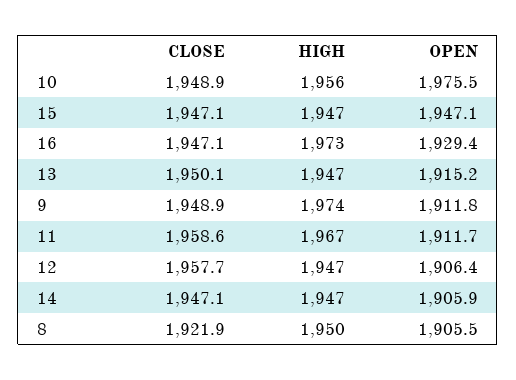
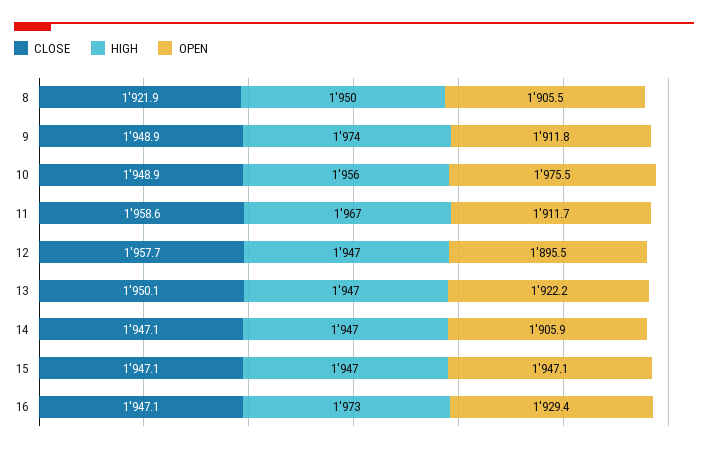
  {
    "CLOSE": {
      "10": 1948.9,
      "15": 1947.1,
      "16": 1947.1,
      "13": 1950.1,
      "9": 1948.9,
      "11": 1958.6,
      "12": 1957.7,
      "14": 1947.1,
      "8": 1921.9
    },
    "HIGH": {
      "10": 1956,
      "15": 1947,
      "16": 1973,
      "13": 1947,
      "9": 1974,
      "11": 1967,
      "12": 1947,
      "14": 1947,
      "8": 1950
    },
    "OPEN": {
      "10": 1975.5,
      "15": 1947.1,
      "16": 1929.4,
-     "13": 1915.2,
+     "13": 1922.2,
      "9": 1911.8,
      "11": 1911.7,
-     "12": 1906.4,
+     "12": 1895.5,
      "14": 1905.9,
      "8": 1905.5
    }
  }

